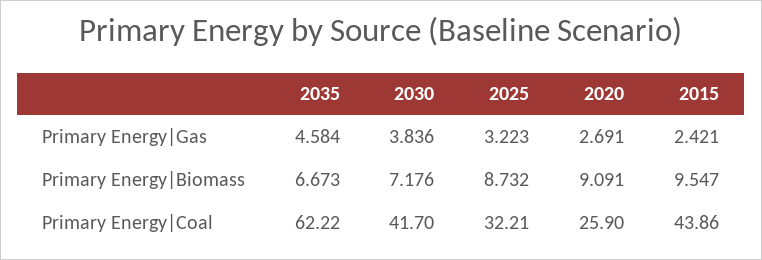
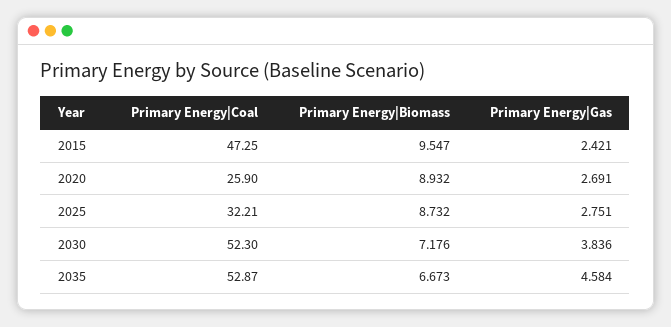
  {
    "2035": {
      "Primary Energy|Gas": 4.584,
      "Primary Energy|Biomass": 6.673,
-     "Primary Energy|Coal": 62.22
+     "Primary Energy|Coal": 52.87
    },
    "2030": {
      "Primary Energy|Gas": 3.836,
      "Primary Energy|Biomass": 7.176,
-     "Primary Energy|Coal": 41.7
+     "Primary Energy|Coal": 52.3
    },
    "2025": {
-     "Primary Energy|Gas": 3.223,
+     "Primary Energy|Gas": 2.751,
      "Primary Energy|Biomass": 8.732,
      "Primary Energy|Coal": 32.21
    },
    "2020": {
      "Primary Energy|Gas": 2.691,
-     "Primary Energy|Biomass": 9.091,
+     "Primary Energy|Biomass": 8.932,
      "Primary Energy|Coal": 25.9
    },
    "2015": {
      "Primary Energy|Gas": 2.421,
      "Primary Energy|Biomass": 9.547,
-     "Primary Energy|Coal": 43.86
+     "Primary Energy|Coal": 47.25
    }
  }

